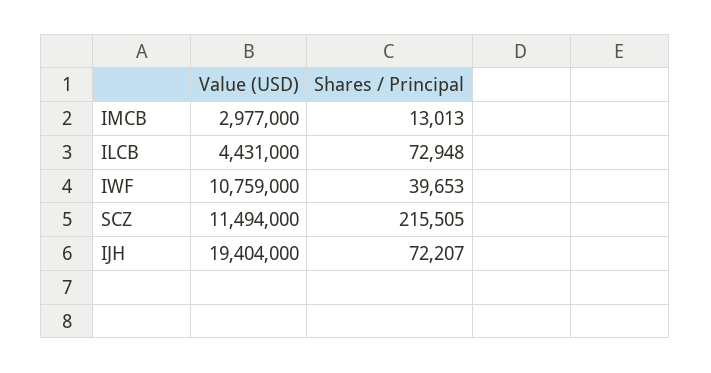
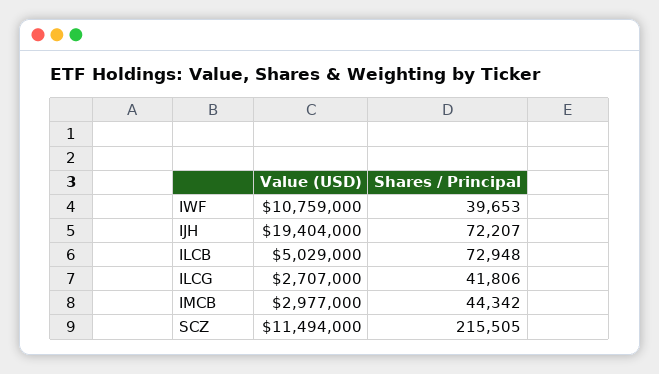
  {
    "Value (USD)": {
      "IMCB": 2977000,
-     "ILCB": 4431000,
+     "ILCB": 5029000,
      "IWF": 10759000,
      "SCZ": 11494000,
-     "IJH": 19404000
+     "IJH": 19404000,
+     "ILCG": 2707000
    },
    "Shares / Principal": {
-     "IMCB": 13013,
+     "IMCB": 44342,
      "ILCB": 72948,
      "IWF": 39653,
      "SCZ": 215505,
-     "IJH": 72207
+     "IJH": 72207,
+     "ILCG": 41806
    }
  }

